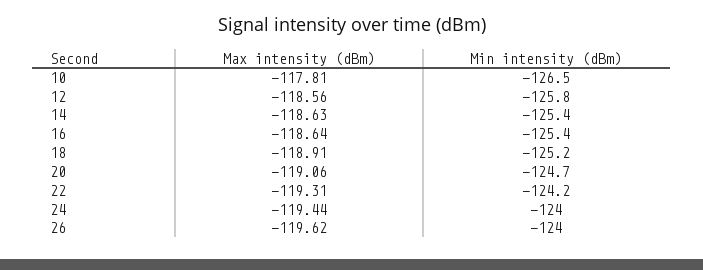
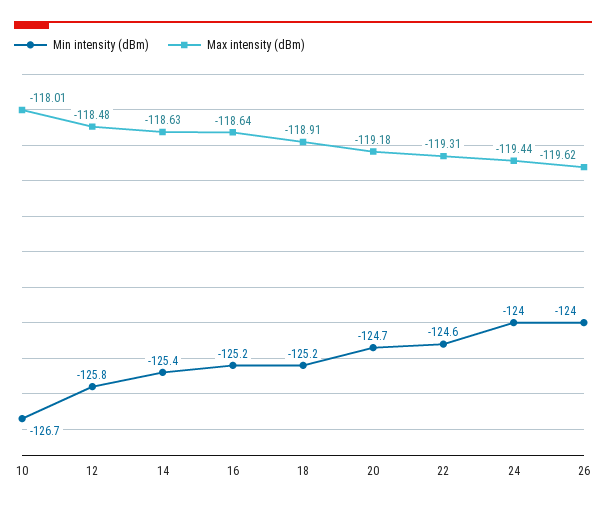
  {
    "Max intensity (dBm)": {
-     "10": -117.81,
+     "10": -118.01,
-     "12": -118.56,
+     "12": -118.48,
      "14": -118.63,
      "16": -118.64,
      "18": -118.91,
-     "20": -119.06,
+     "20": -119.18,
      "22": -119.31,
      "24": -119.44,
      "26": -119.62
    },
    "Min intensity (dBm)": {
-     "10": -126.5,
+     "10": -126.7,
      "12": -125.8,
      "14": -125.4,
-     "16": -125.4,
+     "16": -125.2,
      "18": -125.2,
      "20": -124.7,
-     "22": -124.2,
+     "22": -124.6,
      "24": -124,
      "26": -124
    }
  }

